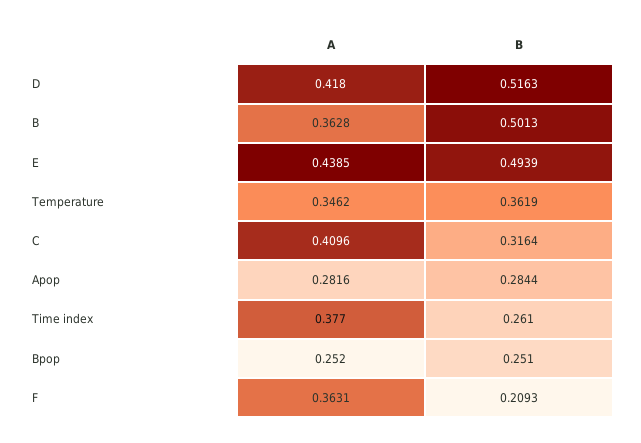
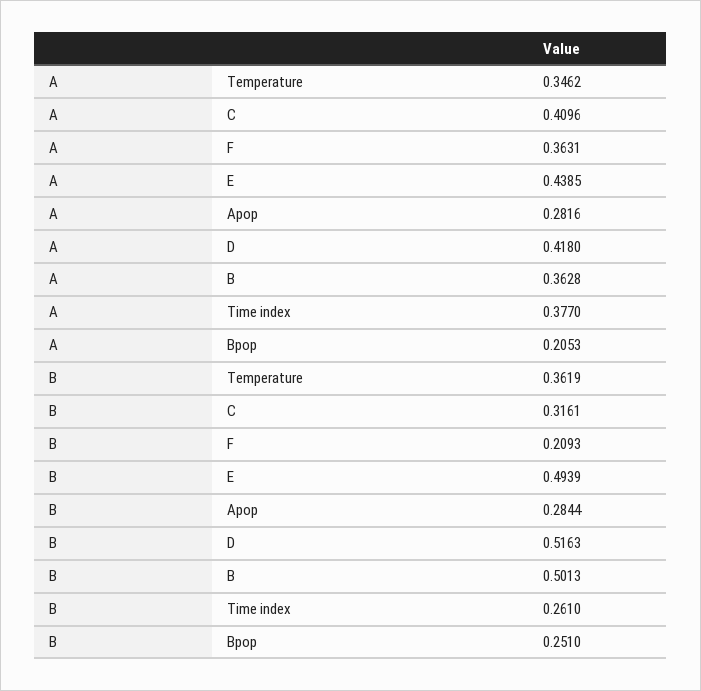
  {
    "A": {
      "D": 0.418,
      "B": 0.3628,
      "E": 0.4385,
      "Temperature": 0.3462,
      "C": 0.4096,
      "Apop": 0.2816,
      "Time index": 0.377,
-     "Bpop": 0.252,
+     "Bpop": 0.2053,
      "F": 0.3631
    },
    "B": {
      "D": 0.5163,
      "B": 0.5013,
      "E": 0.4939,
      "Temperature": 0.3619,
-     "C": 0.3164,
+     "C": 0.3161,
      "Apop": 0.2844,
      "Time index": 0.261,
      "Bpop": 0.251,
      "F": 0.2093
    }
  }

